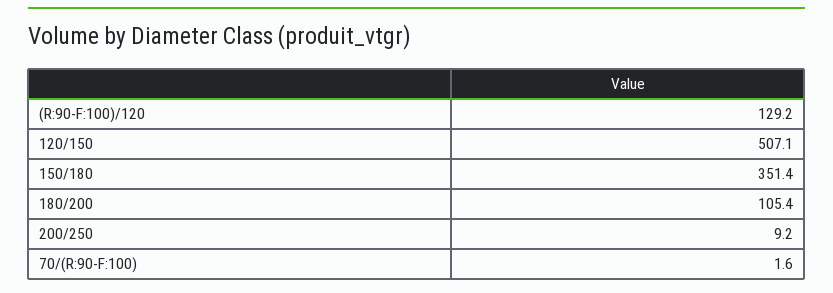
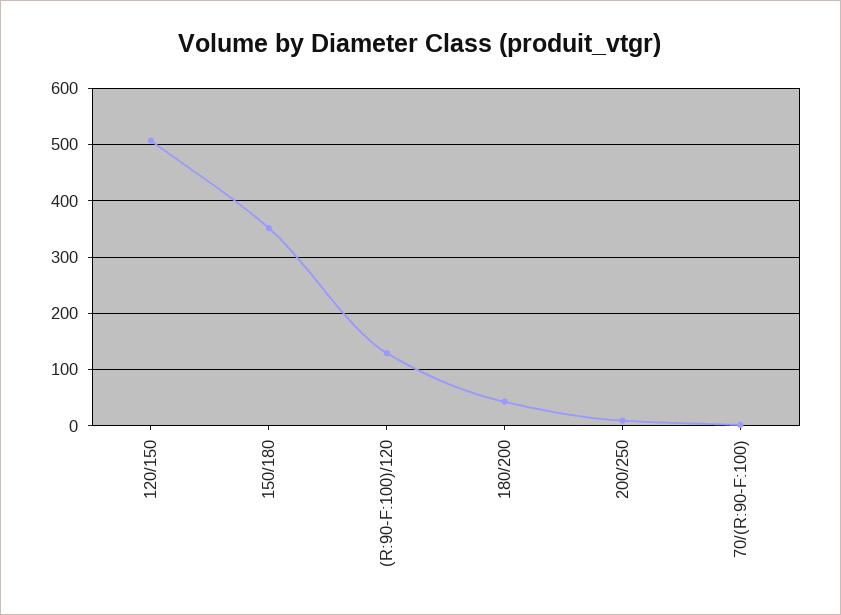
  {
    "(R:90-F:100)/120": 129.2,
    "120/150": 507.1,
    "150/180": 351.4,
-   "180/200": 105.4,
+   "180/200": 40,
    "200/250": 9.2,
    "70/(R:90-F:100)": 1.6
  }

